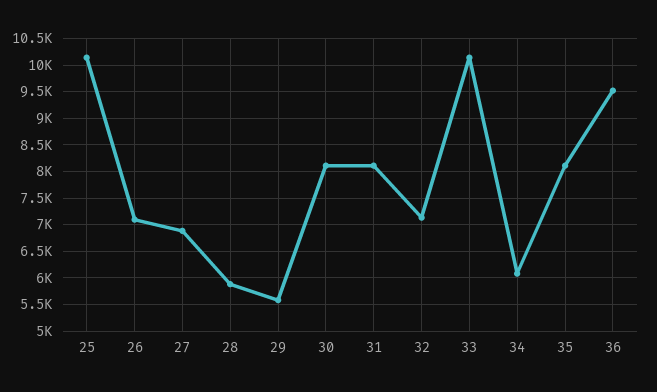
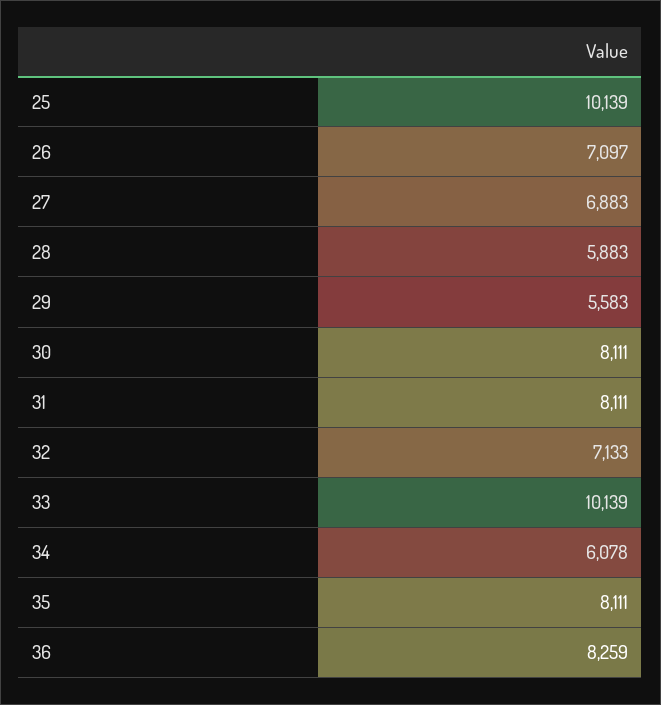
  {
    "25": 10139,
    "26": 7097,
    "27": 6883,
    "28": 5883,
    "29": 5583,
    "30": 8111,
    "31": 8111,
    "32": 7133,
    "33": 10139,
    "34": 6078,
    "35": 8111,
-   "36": 9500
+   "36": 8259
  }

